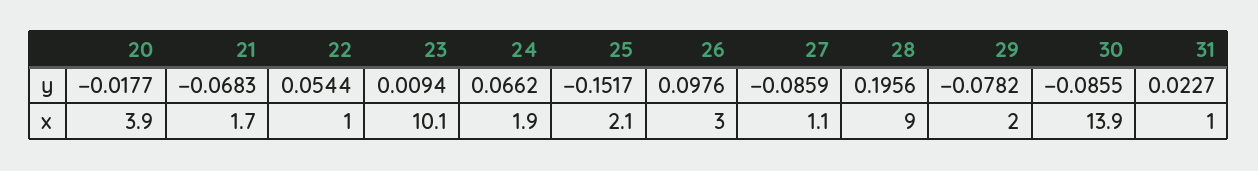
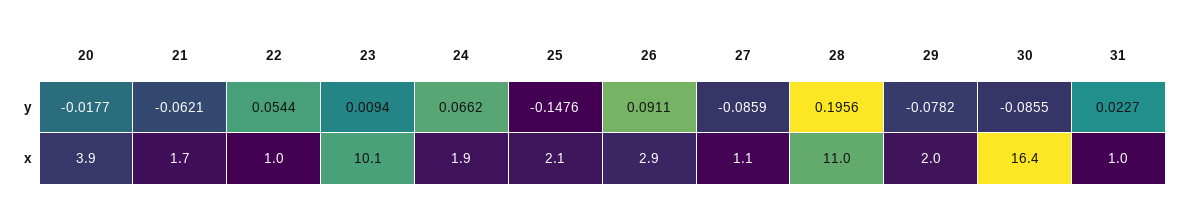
  {
    "20": {
      "y": -0.0177,
      "x": 3.9
    },
    "21": {
-     "y": -0.0683,
+     "y": -0.0621,
      "x": 1.7
    },
    "22": {
      "y": 0.0544,
      "x": 1
    },
    "23": {
      "y": 0.0094,
      "x": 10.1
    },
    "24": {
      "y": 0.0662,
      "x": 1.9
    },
    "25": {
-     "y": -0.1517,
+     "y": -0.1476,
      "x": 2.1
    },
    "26": {
-     "y": 0.0976,
+     "y": 0.0911,
-     "x": 3
+     "x": 2.9
    },
    "27": {
      "y": -0.0859,
      "x": 1.1
    },
    "28": {
      "y": 0.1956,
-     "x": 9
+     "x": 11
    },
    "29": {
      "y": -0.0782,
      "x": 2
    },
    "30": {
      "y": -0.0855,
-     "x": 13.9
+     "x": 16.4
    },
    "31": {
      "y": 0.0227,
      "x": 1
    }
  }

